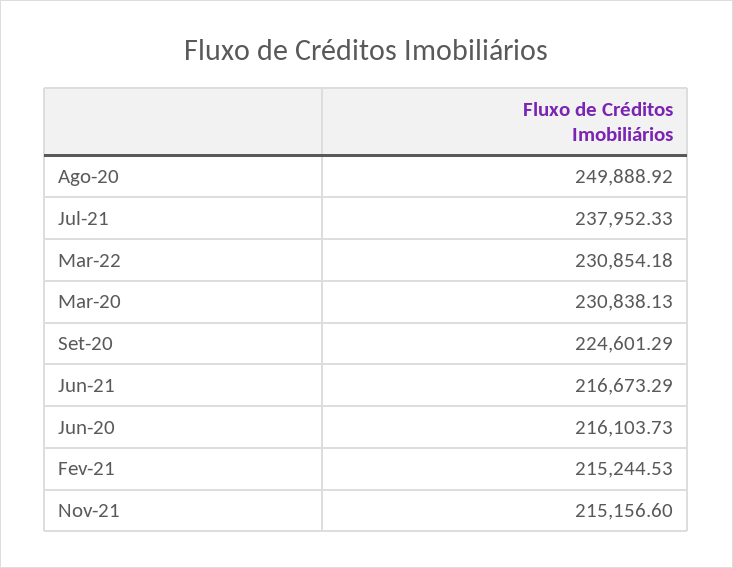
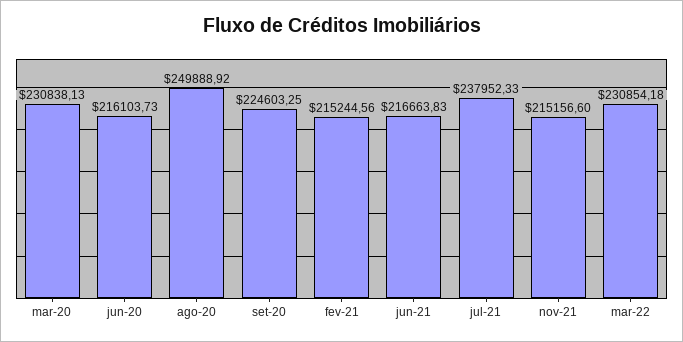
  {
    "Ago-20": 249888.92,
    "Jul-21": 237952.33,
    "Mar-22": 230854.18,
    "Mar-20": 230838.13,
-   "Set-20": 224601.29,
+   "Set-20": 224603.25,
-   "Jun-21": 216673.29,
+   "Jun-21": 216663.83,
    "Jun-20": 216103.73,
-   "Fev-21": 215244.53,
+   "Fev-21": 215244.56,
    "Nov-21": 215156.6
  }

